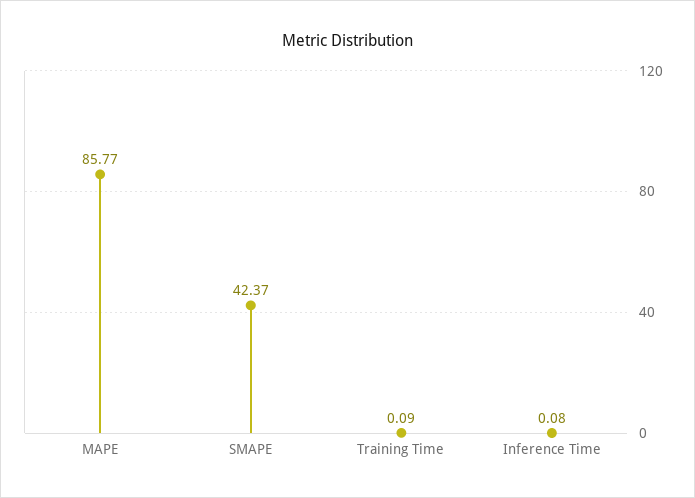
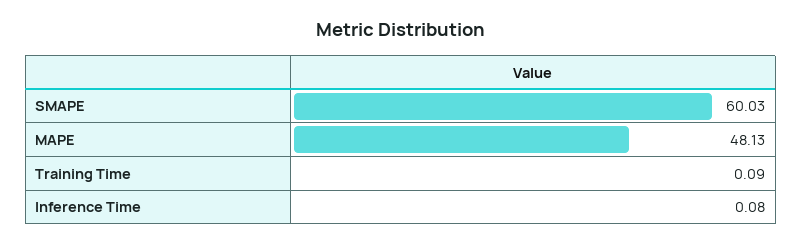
  {
-   "MAPE": 85.77,
+   "MAPE": 48.13,
-   "SMAPE": 42.37,
+   "SMAPE": 60.03,
    "Training Time": 0.09,
    "Inference Time": 0.08
  }

